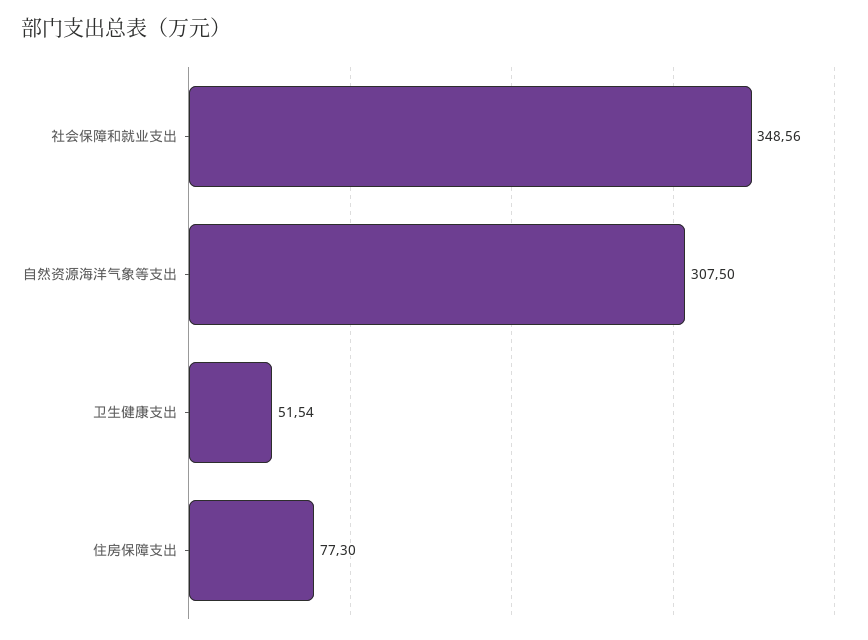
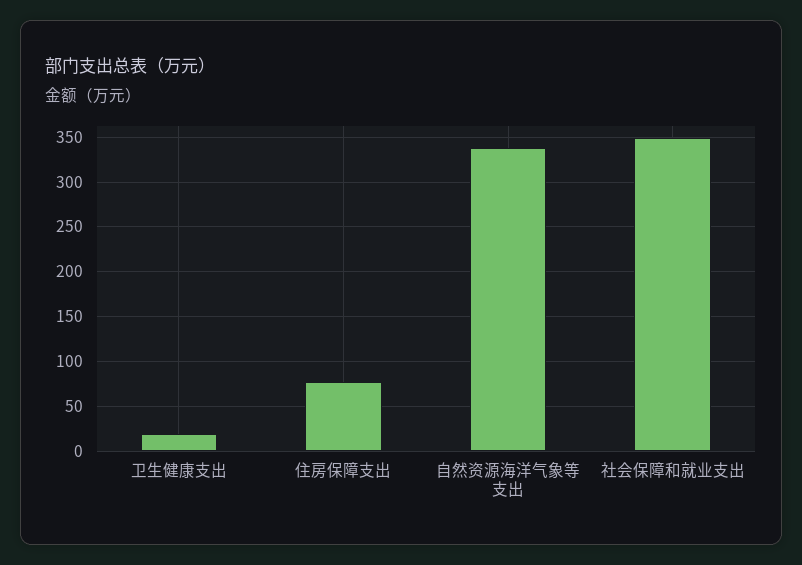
  {
    "社会保障和就业支出": 348.56,
-   "自然资源海洋气象等支出": 307.5,
+   "自然资源海洋气象等支出": 340,
-   "卫生健康支出": 51.54,
+   "卫生健康支出": 20,
    "住房保障支出": 77.3
  }

